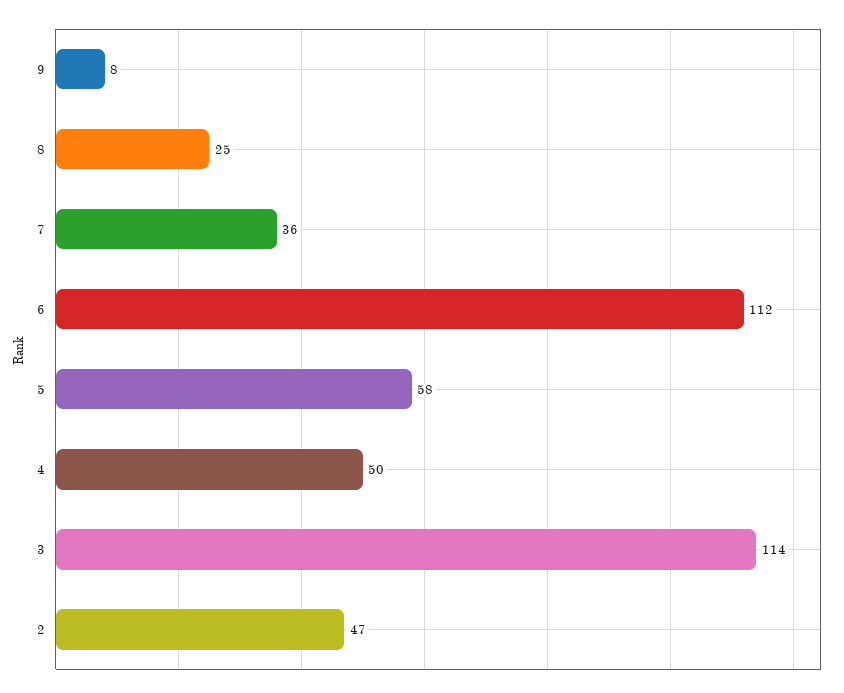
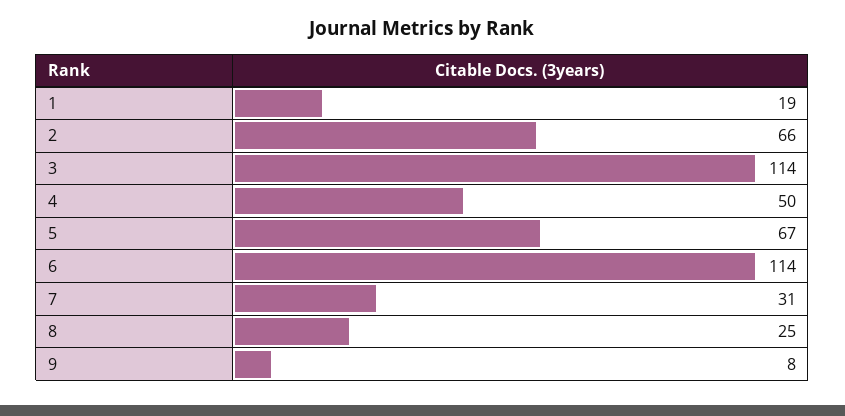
  {
    "9": 8,
    "8": 25,
-   "7": 36,
+   "7": 31,
-   "6": 112,
+   "6": 114,
-   "5": 58,
+   "5": 67,
    "4": 50,
    "3": 114,
-   "2": 47
+   "2": 66,
+   "1": 19
  }

